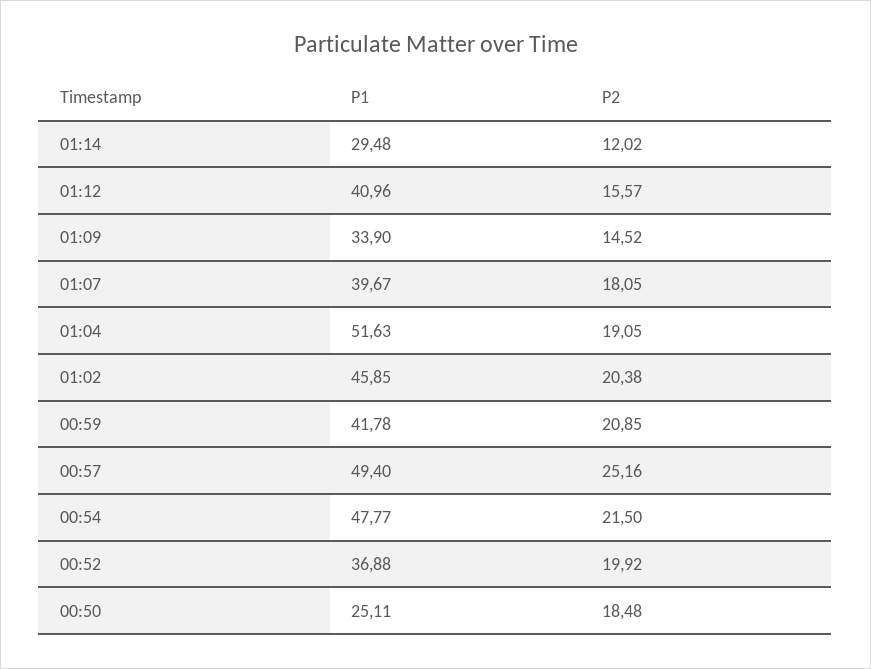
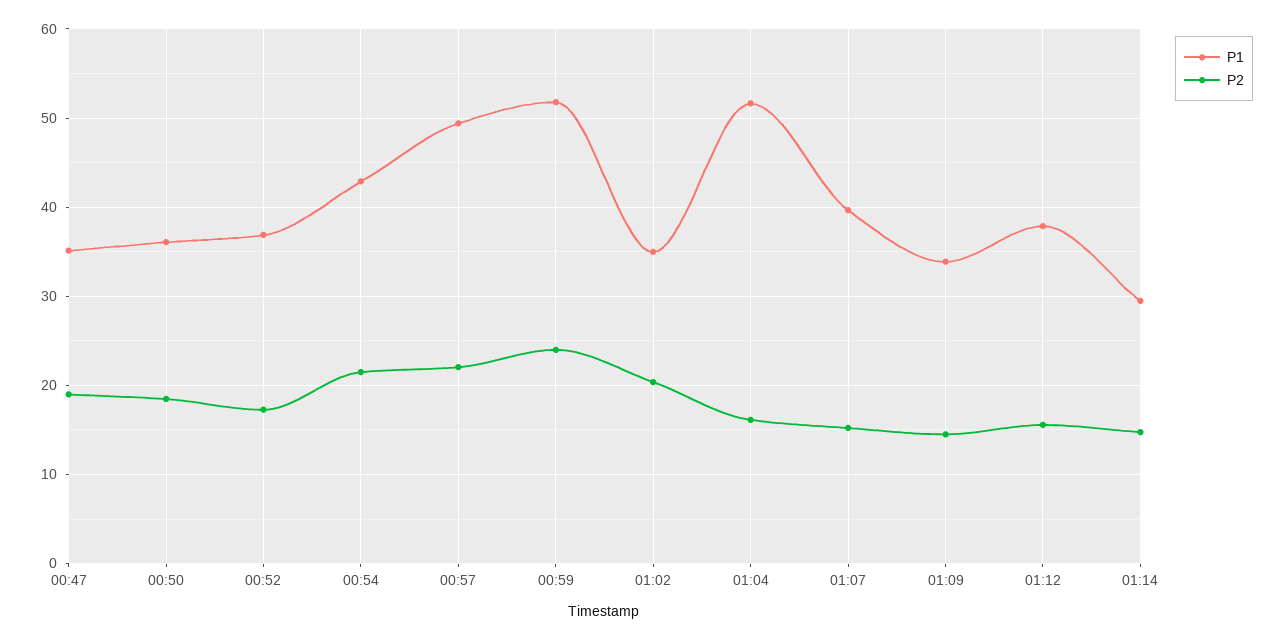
  {
    "P1": {
      "01:14": 29.48,
-     "01:12": 40.96,
+     "01:12": 38,
      "01:09": 33.9,
      "01:07": 39.67,
      "01:04": 51.63,
-     "01:02": 45.85,
+     "01:02": 35,
-     "00:59": 41.78,
+     "00:59": 52,
      "00:57": 49.4,
-     "00:54": 47.77,
+     "00:54": 43,
      "00:52": 36.88,
-     "00:50": 25.11
+     "00:50": 36,
+     "00:47": 35
    },
    "P2": {
-     "01:14": 12.02,
+     "01:14": 15,
      "01:12": 15.57,
      "01:09": 14.52,
-     "01:07": 18.05,
+     "01:07": 15,
-     "01:04": 19.05,
+     "01:04": 16,
      "01:02": 20.38,
-     "00:59": 20.85,
+     "00:59": 24,
-     "00:57": 25.16,
+     "00:57": 22,
      "00:54": 21.5,
-     "00:52": 19.92,
+     "00:52": 17,
-     "00:50": 18.48
+     "00:50": 18.48,
+     "00:47": 19
    }
  }

